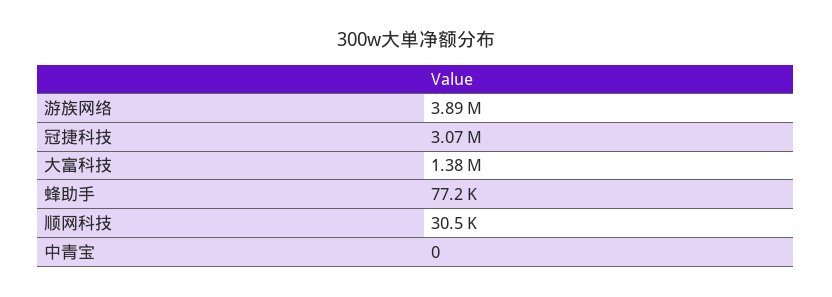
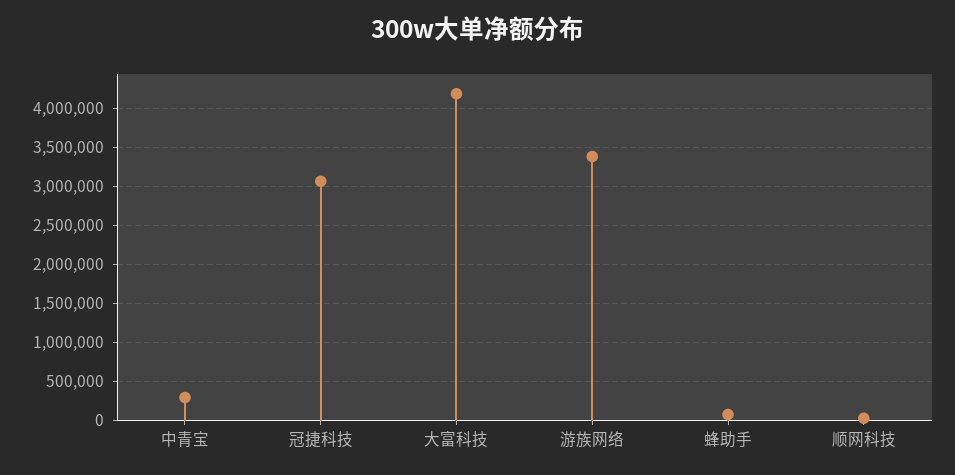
  {
-   "游族网络": 3890000,
+   "游族网络": 3400000,
    "冠捷科技": 3070000,
-   "大富科技": 1380000,
+   "大富科技": 4200000,
    "蜂助手": 77200,
    "顺网科技": 30500,
-   "中青宝": 0
+   "中青宝": 300000
  }

